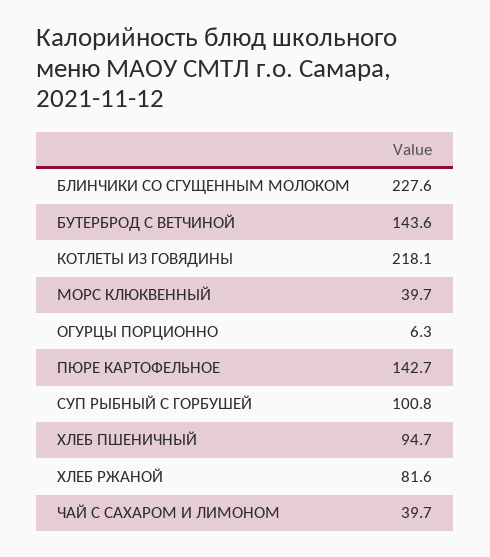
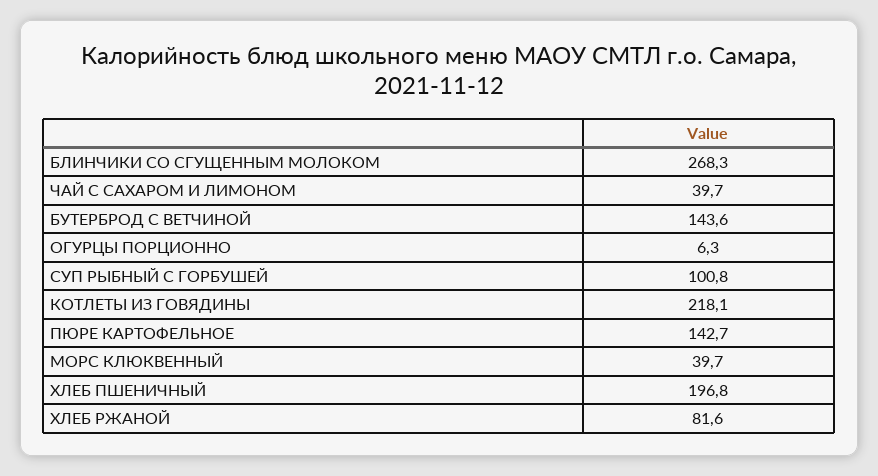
  {
-   "БЛИНЧИКИ СО СГУЩЕННЫМ МОЛОКОМ": 227.6,
+   "БЛИНЧИКИ СО СГУЩЕННЫМ МОЛОКОМ": 268.3,
    "БУТЕРБРОД С ВЕТЧИНОЙ": 143.6,
    "КОТЛЕТЫ ИЗ ГОВЯДИНЫ": 218.1,
    "МОРС КЛЮКВЕННЫЙ": 39.7,
    "ОГУРЦЫ ПОРЦИОННО": 6.3,
    "ПЮРЕ КАРТОФЕЛЬНОЕ": 142.7,
    "СУП РЫБНЫЙ С ГОРБУШЕЙ": 100.8,
-   "ХЛЕБ ПШЕНИЧНЫЙ": 94.7,
+   "ХЛЕБ ПШЕНИЧНЫЙ": 196.8,
    "ХЛЕБ РЖАНОЙ": 81.6,
    "ЧАЙ С САХАРОМ И ЛИМОНОМ": 39.7
  }

